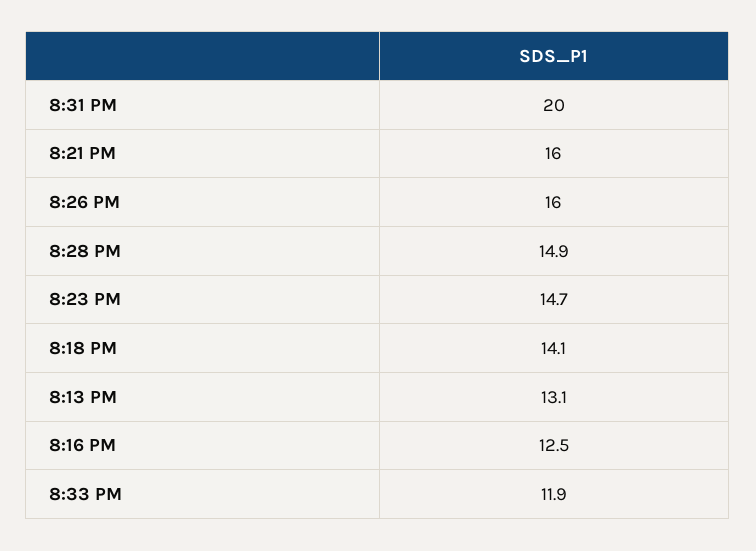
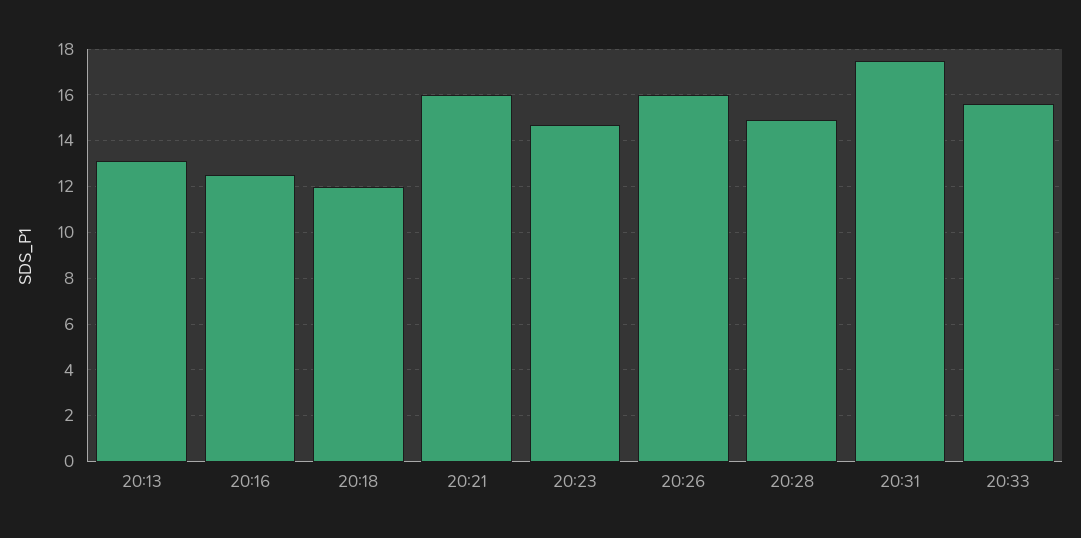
  {
-   "8:31 PM": 20,
+   "8:31 PM": 17.5,
    "8:21 PM": 16,
    "8:26 PM": 16,
    "8:28 PM": 14.9,
    "8:23 PM": 14.7,
-   "8:18 PM": 14.1,
+   "8:18 PM": 12,
    "8:13 PM": 13.1,
    "8:16 PM": 12.5,
-   "8:33 PM": 11.9
+   "8:33 PM": 15.5
  }

